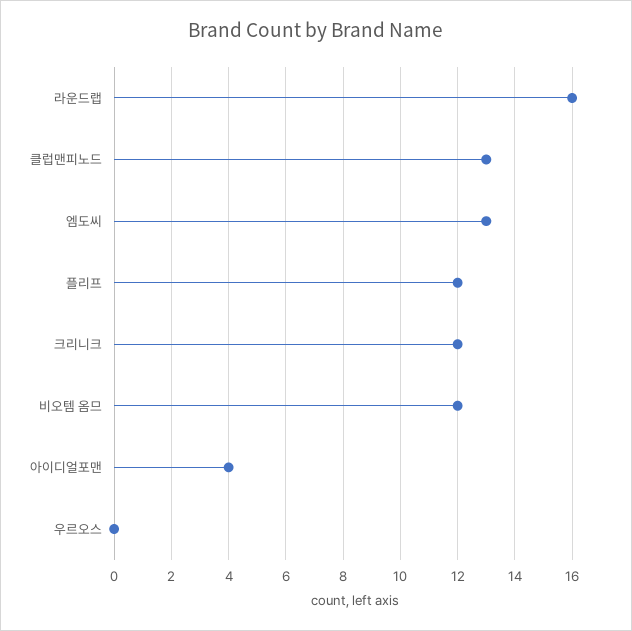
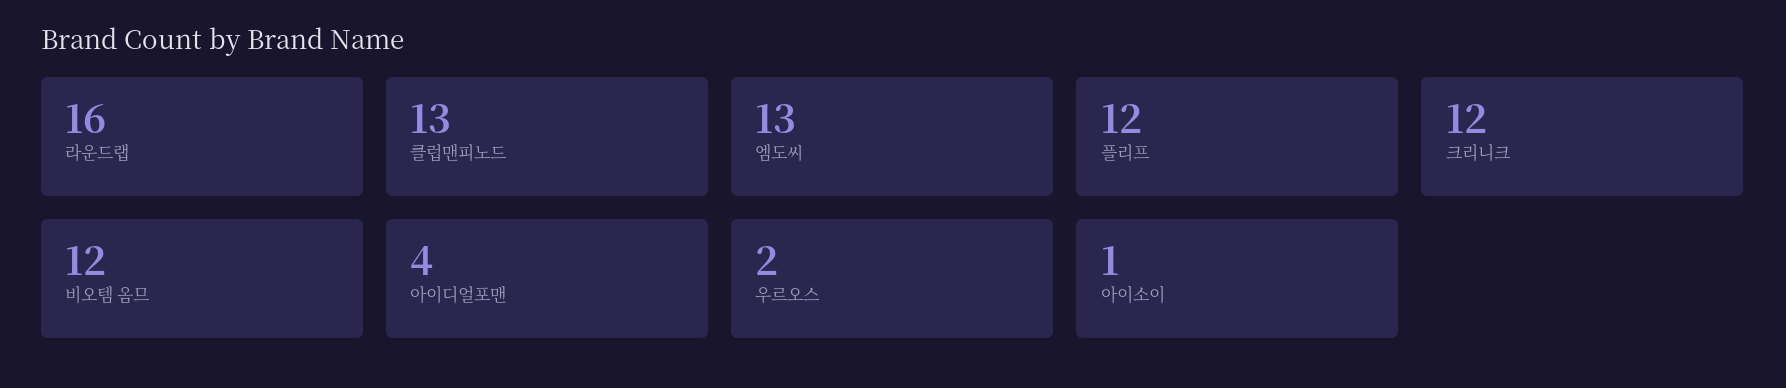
  {
    "라운드랩": 16,
    "클럽맨피노드": 13,
    "엠도씨": 13,
    "플리프": 12,
    "크리니크": 12,
    "비오템 옴므": 12,
    "아이디얼포맨": 4,
-   "우르오스": 0
+   "우르오스": 2,
+   "아이소이": 1
  }

